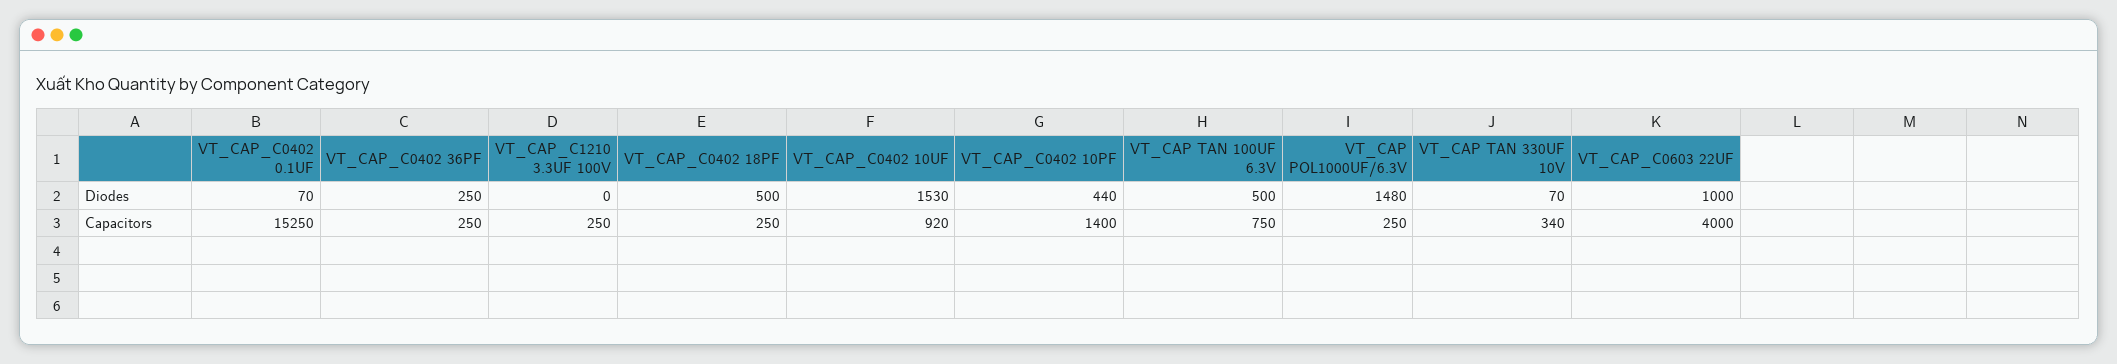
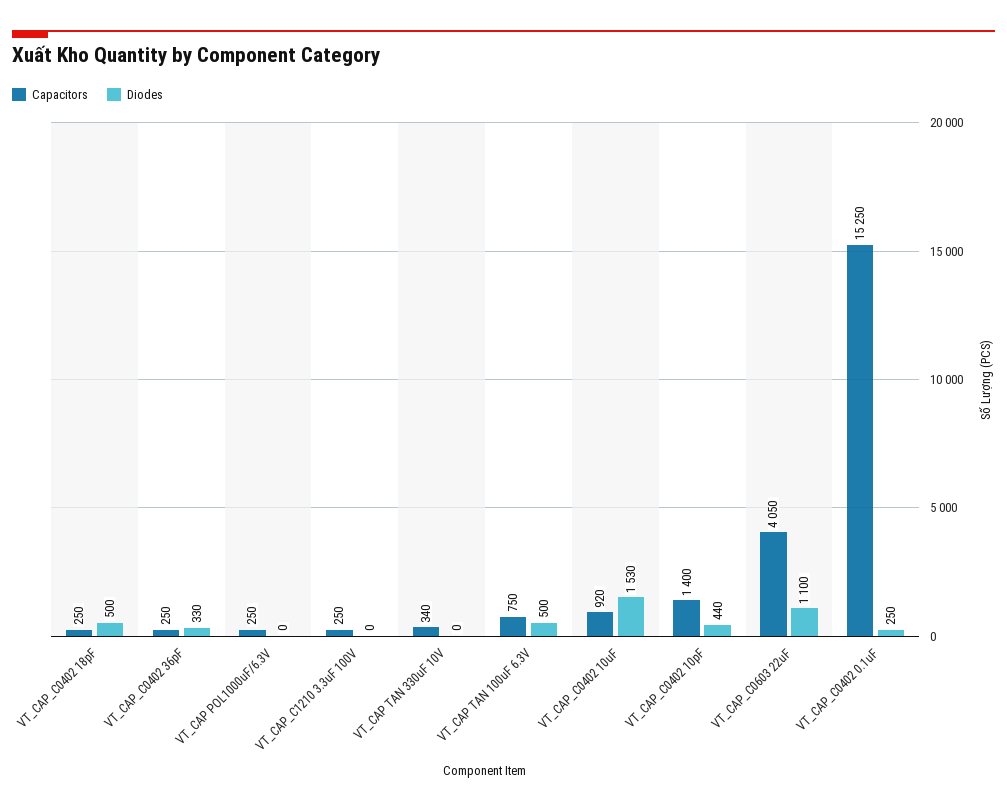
  {
    "Diodes": {
-     "VT_CAP_C0402 0.1UF": 70,
+     "VT_CAP_C0402 0.1UF": 250,
-     "VT_CAP_C0402 36PF": 250,
+     "VT_CAP_C0402 36PF": 330,
      "VT_CAP_C1210 3.3UF 100V": 0,
      "VT_CAP_C0402 18PF": 500,
      "VT_CAP_C0402 10UF": 1530,
      "VT_CAP_C0402 10PF": 440,
      "VT_CAP TAN 100UF 6.3V": 500,
-     "VT_CAP POL1000UF/6.3V": 1480,
+     "VT_CAP POL1000UF/6.3V": 0,
-     "VT_CAP TAN 330UF 10V": 70,
+     "VT_CAP TAN 330UF 10V": 0,
-     "VT_CAP_C0603 22UF": 1000
+     "VT_CAP_C0603 22UF": 1100
    },
    "Capacitors": {
      "VT_CAP_C0402 0.1UF": 15250,
      "VT_CAP_C0402 36PF": 250,
      "VT_CAP_C1210 3.3UF 100V": 250,
      "VT_CAP_C0402 18PF": 250,
      "VT_CAP_C0402 10UF": 920,
      "VT_CAP_C0402 10PF": 1400,
      "VT_CAP TAN 100UF 6.3V": 750,
      "VT_CAP POL1000UF/6.3V": 250,
      "VT_CAP TAN 330UF 10V": 340,
-     "VT_CAP_C0603 22UF": 4000
+     "VT_CAP_C0603 22UF": 4050
    }
  }

